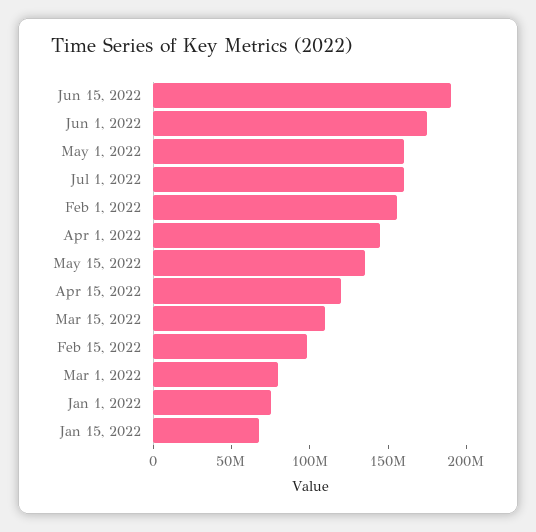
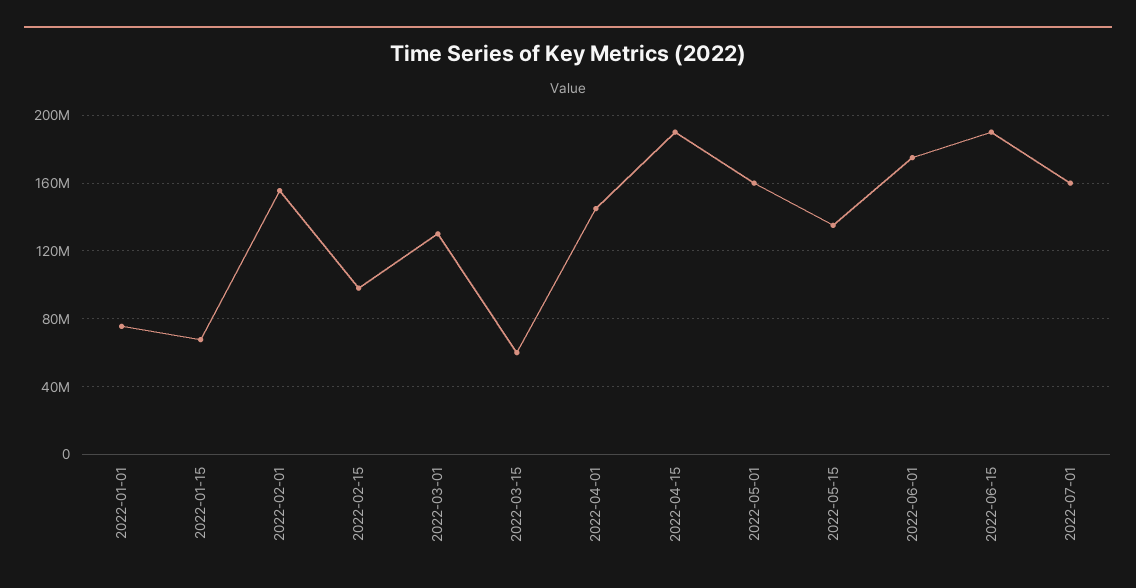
  {
    "Jun 15, 2022": 190000000,
    "Jun 1, 2022": 175000000,
    "May 1, 2022": 160000000,
    "Jul 1, 2022": 160000000,
    "Feb 1, 2022": 155000000,
    "Apr 1, 2022": 145000000,
    "May 15, 2022": 135000000,
-   "Apr 15, 2022": 120000000,
+   "Apr 15, 2022": 190000000,
-   "Mar 15, 2022": 110000000,
+   "Mar 15, 2022": 60000000,
    "Feb 15, 2022": 100000000,
-   "Mar 1, 2022": 80000000,
+   "Mar 1, 2022": 130000000,
    "Jan 1, 2022": 75000000,
    "Jan 15, 2022": 70000000
  }

